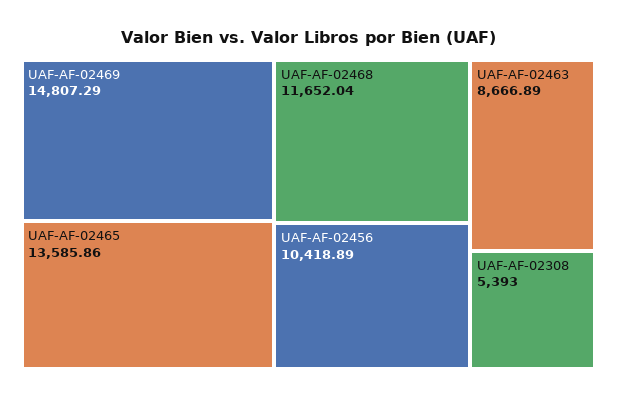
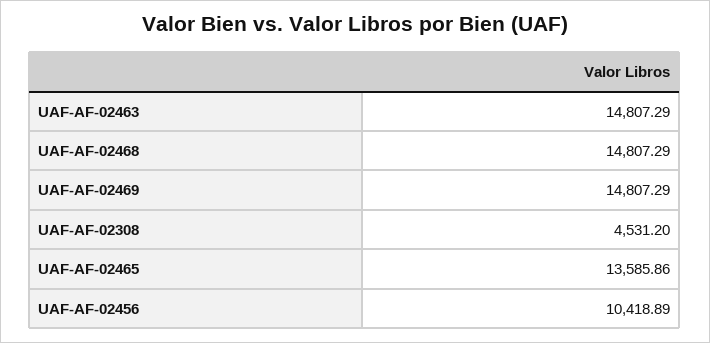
  {
    "UAF-AF-02469": 14807.29,
    "UAF-AF-02465": 13585.86,
-   "UAF-AF-02468": 11652.04,
+   "UAF-AF-02468": 14807.29,
    "UAF-AF-02456": 10418.89,
-   "UAF-AF-02463": 8666.89,
+   "UAF-AF-02463": 14807.29,
-   "UAF-AF-02308": 5393
+   "UAF-AF-02308": 4531.2
  }

